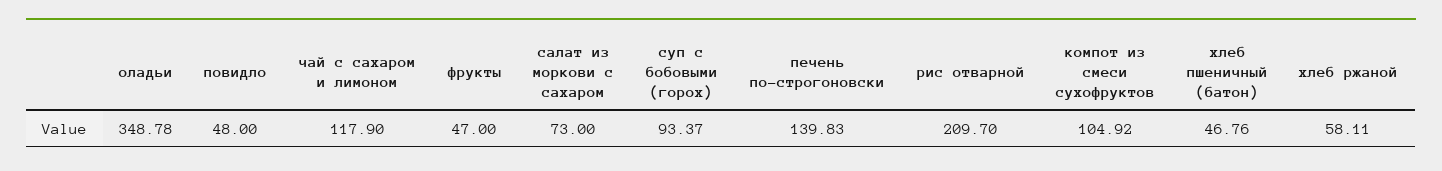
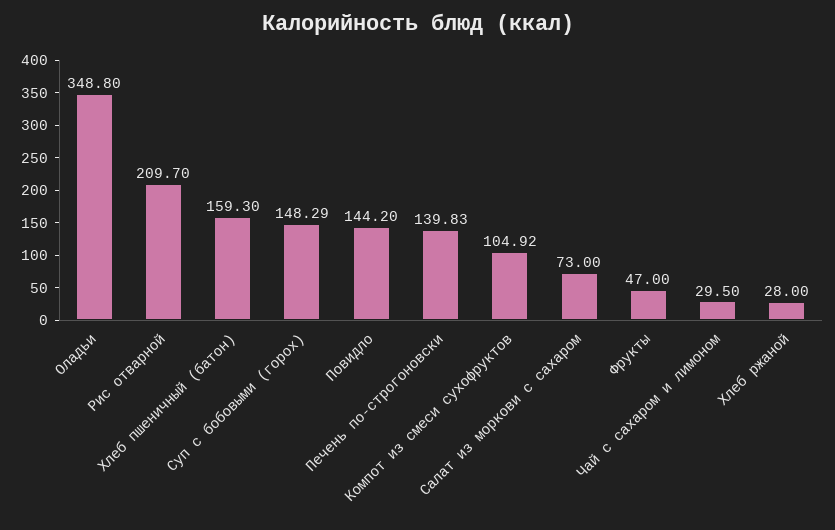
  {
-   "оладьи": 348.78,
+   "оладьи": 348.8,
-   "повидло": 48,
+   "повидло": 144.2,
-   "чай с сахаром и лимоном": 117.9,
+   "чай с сахаром и лимоном": 29.5,
    "фрукты": 47,
    "салат из моркови с сахаром": 73,
-   "суп с бобовыми (горох)": 93.37,
+   "суп с бобовыми (горох)": 148.29,
    "печень по-строгоновски": 139.83,
    "рис отварной": 209.7,
    "компот из смеси сухофруктов": 104.92,
-   "хлеб пшеничный (батон)": 46.76,
+   "хлеб пшеничный (батон)": 159.3,
-   "хлеб ржаной": 58.11
+   "хлеб ржаной": 28
  }

